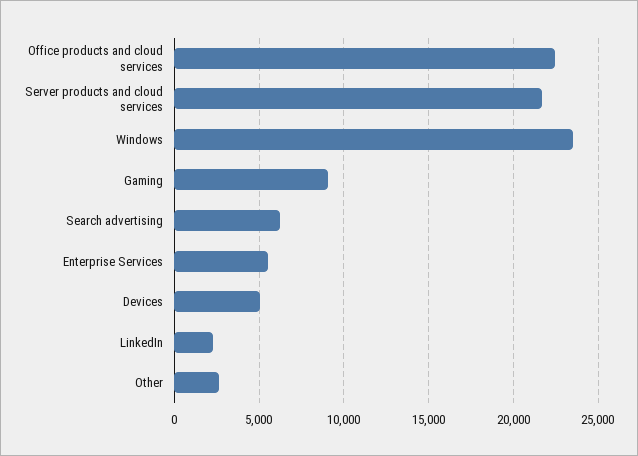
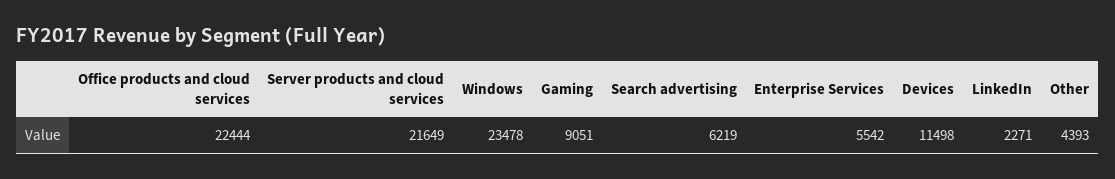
  {
    "Office products and cloud services": 22444,
    "Server products and cloud services": 21649,
    "Windows": 23478,
    "Gaming": 9051,
    "Search advertising": 6219,
    "Enterprise Services": 5542,
-   "Devices": 5000,
+   "Devices": 11498,
    "LinkedIn": 2271,
-   "Other": 2500
+   "Other": 4393
  }

